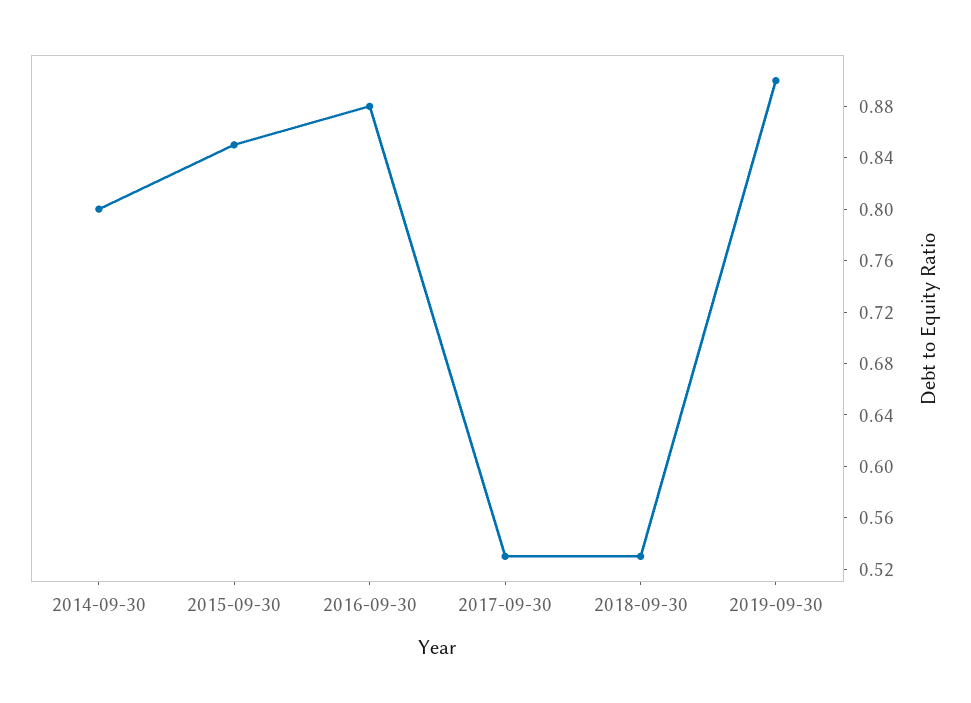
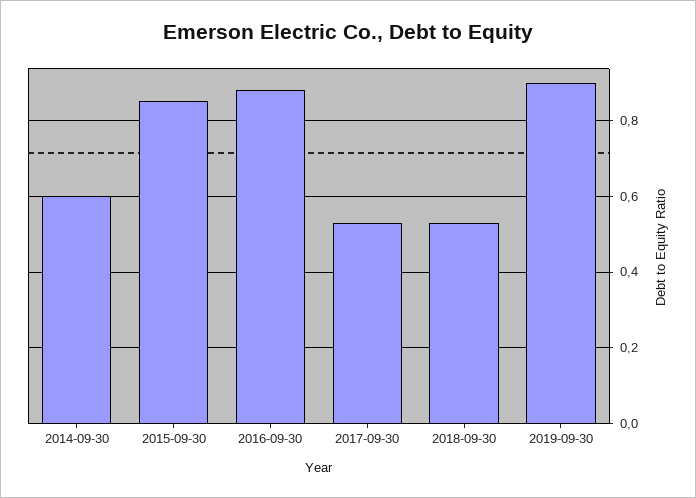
  {
-   "2014-09-30": 0.8,
+   "2014-09-30": 0.6,
    "2015-09-30": 0.85,
    "2016-09-30": 0.88,
    "2017-09-30": 0.53,
    "2018-09-30": 0.53,
    "2019-09-30": 0.9
  }

